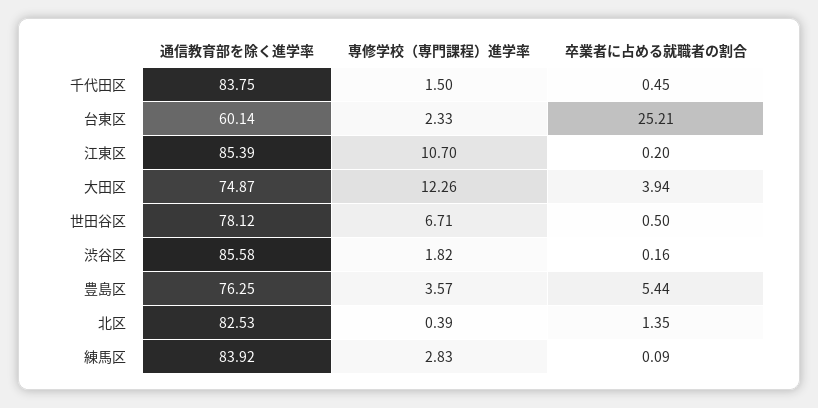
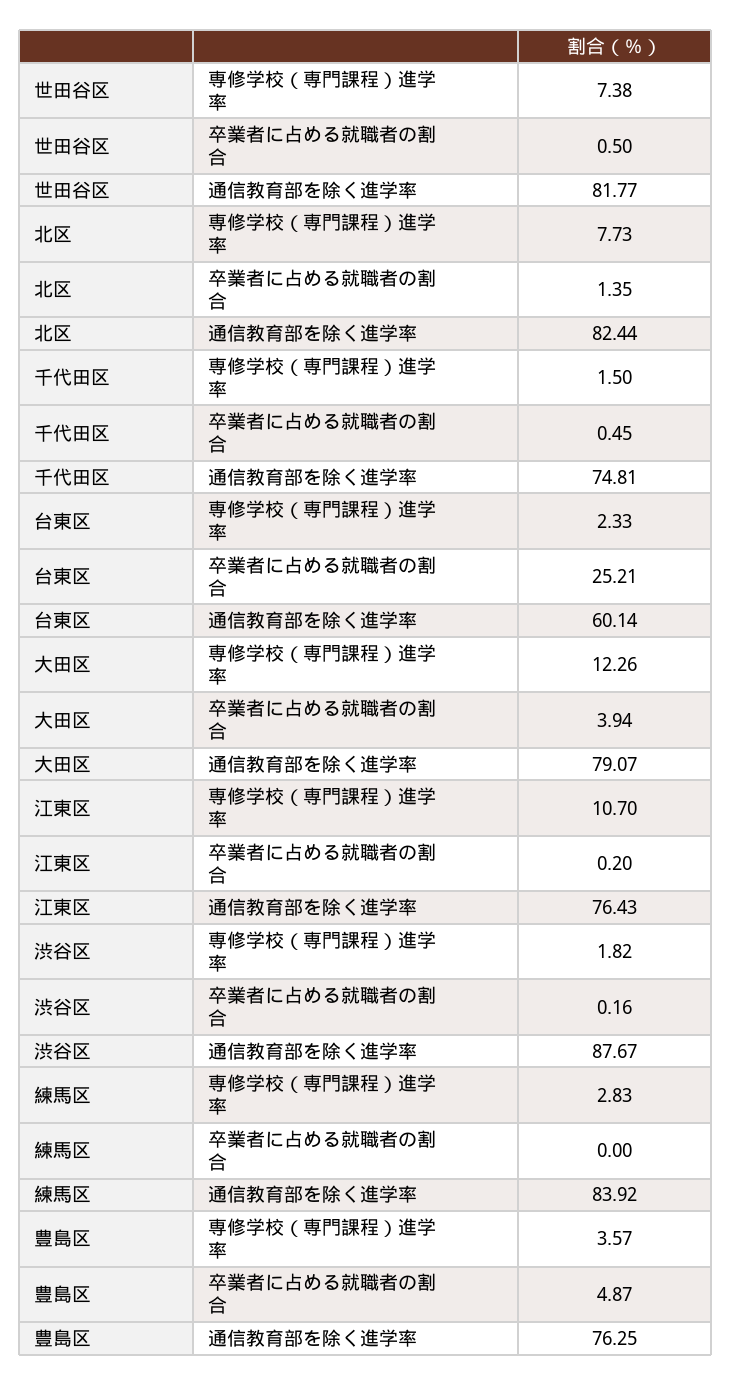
  {
    "通信教育部を除く進学率": {
-     "千代田区": 83.75,
+     "千代田区": 74.81,
      "台東区": 60.14,
-     "江東区": 85.39,
+     "江東区": 76.43,
-     "大田区": 74.87,
+     "大田区": 79.07,
-     "世田谷区": 78.12,
+     "世田谷区": 81.77,
-     "渋谷区": 85.58,
+     "渋谷区": 87.67,
      "豊島区": 76.25,
-     "北区": 82.53,
+     "北区": 82.44,
      "練馬区": 83.92
    },
    "専修学校（専門課程）進学率": {
      "千代田区": 1.5,
      "台東区": 2.33,
      "江東区": 10.7,
      "大田区": 12.26,
-     "世田谷区": 6.71,
+     "世田谷区": 7.38,
      "渋谷区": 1.82,
      "豊島区": 3.57,
-     "北区": 0.39,
+     "北区": 7.73,
      "練馬区": 2.83
    },
    "卒業者に占める就職者の割合": {
      "千代田区": 0.45,
      "台東区": 25.21,
      "江東区": 0.2,
      "大田区": 3.94,
      "世田谷区": 0.5,
      "渋谷区": 0.16,
-     "豊島区": 5.44,
+     "豊島区": 4.87,
      "北区": 1.35,
-     "練馬区": 0.09
+     "練馬区": 0
    }
  }

